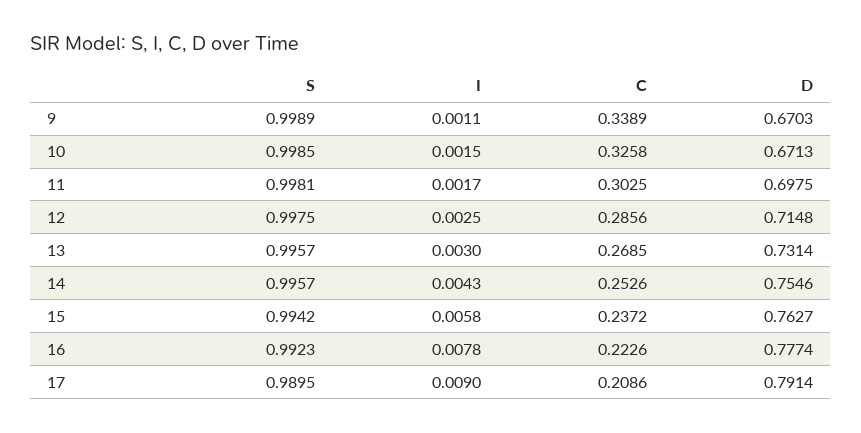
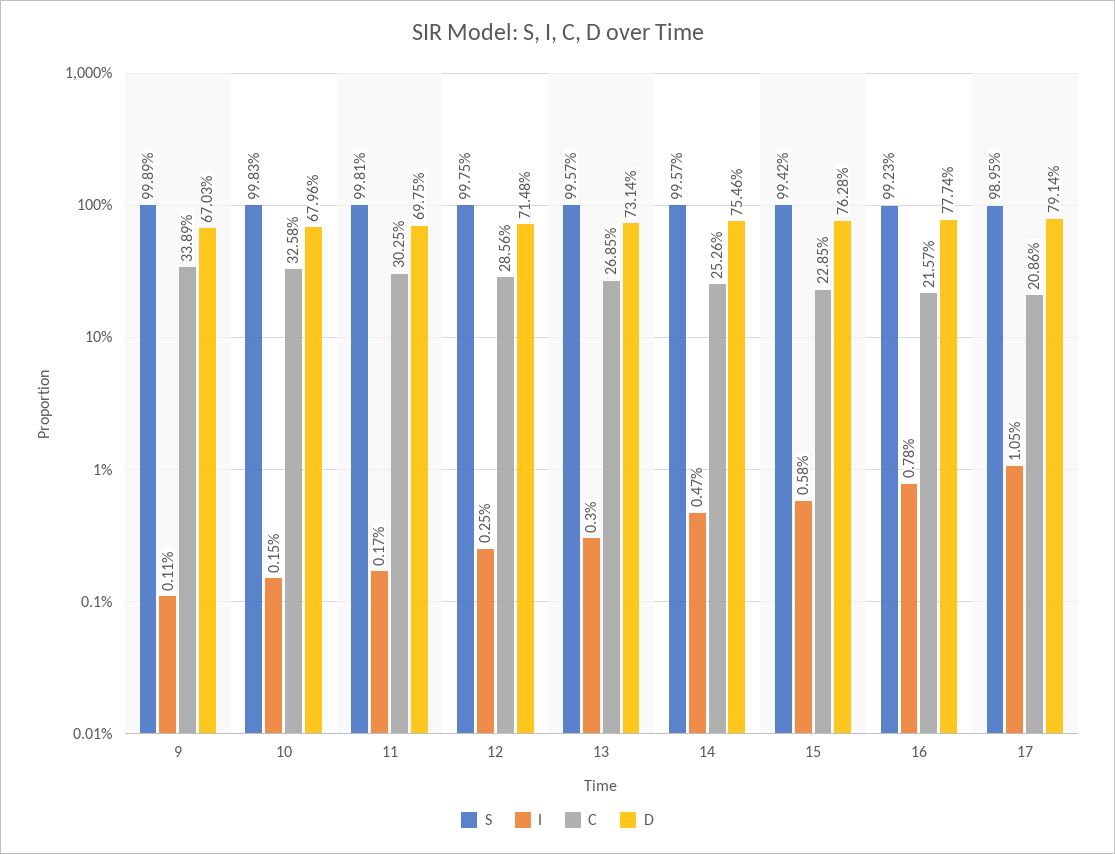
  {
    "S": {
      "9": 0.9989,
-     "10": 0.9985,
+     "10": 0.9983,
      "11": 0.9981,
      "12": 0.9975,
      "13": 0.9957,
      "14": 0.9957,
      "15": 0.9942,
      "16": 0.9923,
      "17": 0.9895
    },
    "I": {
      "9": 0.0011,
      "10": 0.0015,
      "11": 0.0017,
      "12": 0.0025,
      "13": 0.003,
-     "14": 0.0043,
+     "14": 0.0047,
      "15": 0.0058,
      "16": 0.0078,
-     "17": 0.009
+     "17": 0.0105
    },
    "C": {
      "9": 0.3389,
      "10": 0.3258,
      "11": 0.3025,
      "12": 0.2856,
      "13": 0.2685,
      "14": 0.2526,
-     "15": 0.2372,
+     "15": 0.2285,
-     "16": 0.2226,
+     "16": 0.2157,
      "17": 0.2086
    },
    "D": {
      "9": 0.6703,
-     "10": 0.6713,
+     "10": 0.6796,
      "11": 0.6975,
      "12": 0.7148,
      "13": 0.7314,
      "14": 0.7546,
-     "15": 0.7627,
+     "15": 0.7628,
      "16": 0.7774,
      "17": 0.7914
    }
  }

